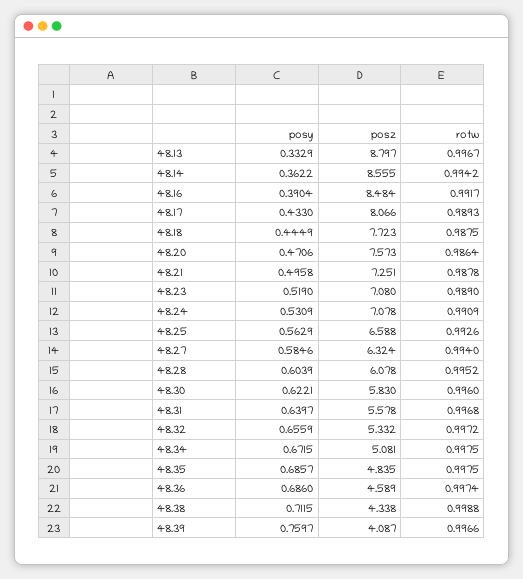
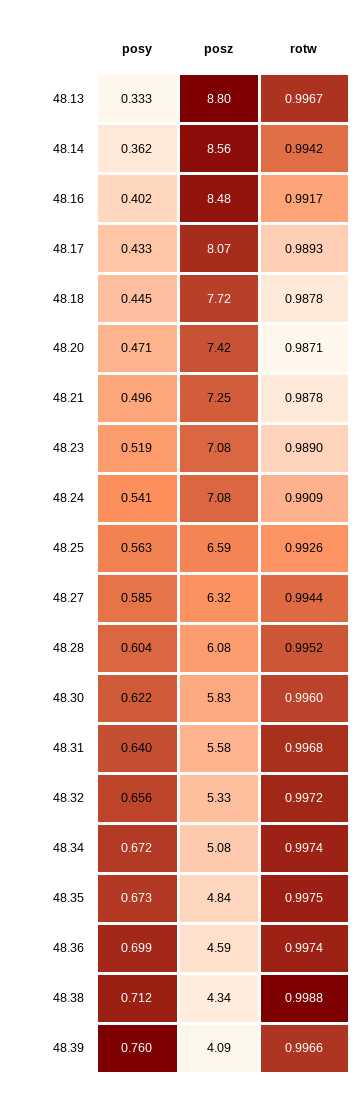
  {
    "posy": {
      "48.13": 0.3329,
      "48.14": 0.3622,
-     "48.16": 0.3904,
+     "48.16": 0.402,
      "48.17": 0.433,
      "48.18": 0.4449,
      "48.20": 0.4706,
      "48.21": 0.4958,
      "48.23": 0.519,
-     "48.24": 0.5309,
+     "48.24": 0.541,
      "48.25": 0.5629,
      "48.27": 0.5846,
      "48.28": 0.6039,
      "48.30": 0.6221,
      "48.31": 0.6397,
      "48.32": 0.6559,
      "48.34": 0.6715,
-     "48.35": 0.6857,
+     "48.35": 0.673,
-     "48.36": 0.686,
+     "48.36": 0.699,
      "48.38": 0.7115,
      "48.39": 0.7597
    },
    "posz": {
      "48.13": 8.797,
      "48.14": 8.555,
      "48.16": 8.484,
      "48.17": 8.066,
      "48.18": 7.723,
-     "48.20": 7.573,
+     "48.20": 7.42,
      "48.21": 7.251,
      "48.23": 7.08,
      "48.24": 7.078,
      "48.25": 6.588,
      "48.27": 6.324,
      "48.28": 6.078,
      "48.30": 5.83,
      "48.31": 5.578,
      "48.32": 5.332,
      "48.34": 5.081,
      "48.35": 4.835,
      "48.36": 4.589,
      "48.38": 4.338,
      "48.39": 4.087
    },
    "rotw": {
      "48.13": 0.9967,
      "48.14": 0.9942,
      "48.16": 0.9917,
      "48.17": 0.9893,
-     "48.18": 0.9875,
+     "48.18": 0.9878,
-     "48.20": 0.9864,
+     "48.20": 0.9871,
      "48.21": 0.9878,
      "48.23": 0.989,
      "48.24": 0.9909,
      "48.25": 0.9926,
-     "48.27": 0.994,
+     "48.27": 0.9944,
      "48.28": 0.9952,
      "48.30": 0.996,
      "48.31": 0.9968,
      "48.32": 0.9972,
-     "48.34": 0.9975,
+     "48.34": 0.9974,
      "48.35": 0.9975,
      "48.36": 0.9974,
      "48.38": 0.9988,
      "48.39": 0.9966
    }
  }

